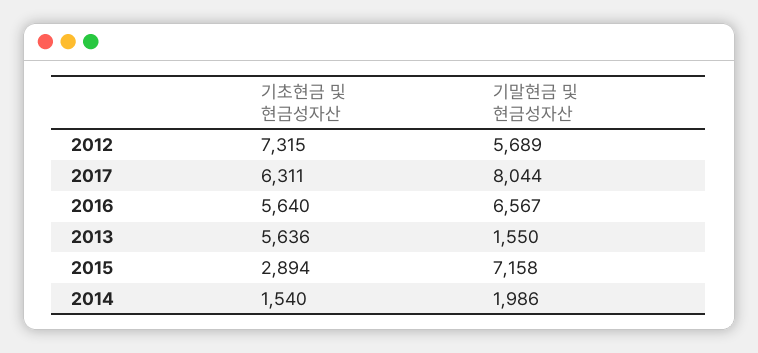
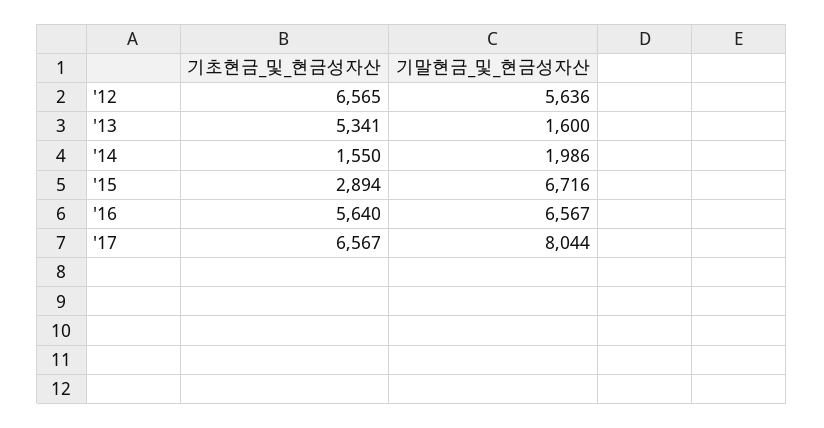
  {
    "기초현금 및 현금성자산": {
-     "2012": 7315,
+     "2012": 6565,
-     "2017": 6311,
+     "2017": 6567,
      "2016": 5640,
-     "2013": 5636,
+     "2013": 5341,
      "2015": 2894,
-     "2014": 1540
+     "2014": 1550
    },
    "기말현금 및 현금성자산": {
-     "2012": 5689,
+     "2012": 5636,
      "2017": 8044,
      "2016": 6567,
-     "2013": 1550,
+     "2013": 1600,
-     "2015": 7158,
+     "2015": 6716,
      "2014": 1986
    }
  }

